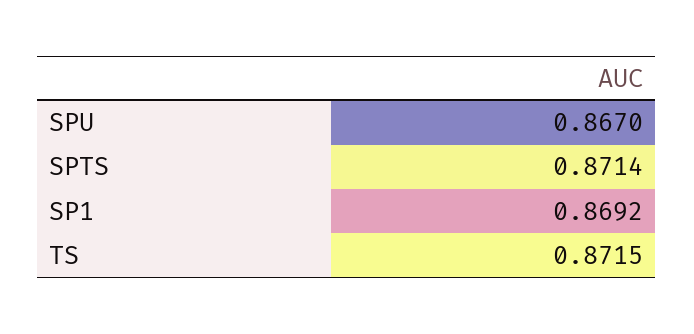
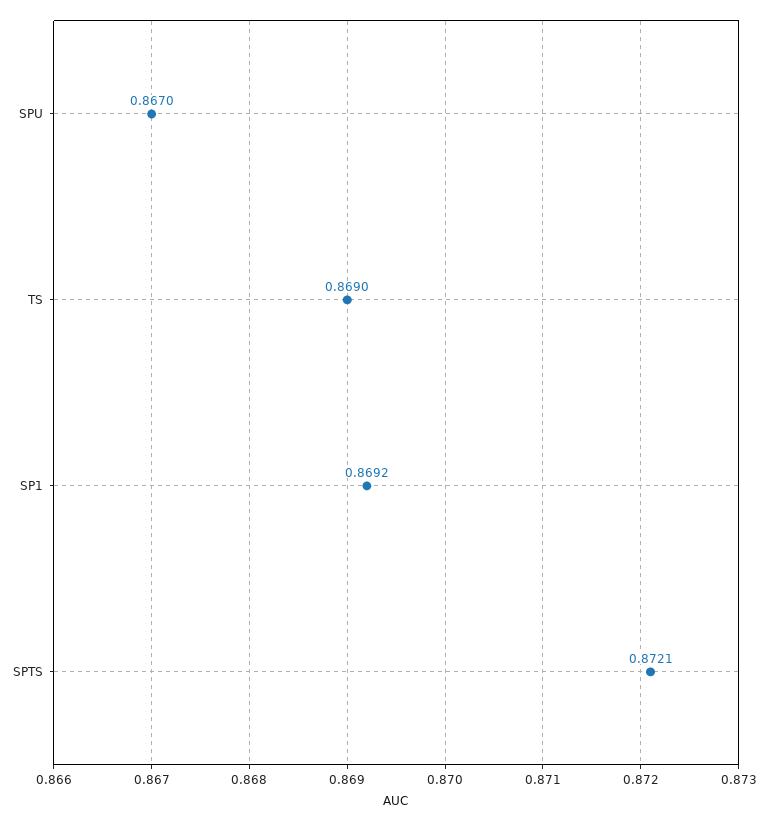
  {
    "SPU": 0.867,
-   "SPTS": 0.8714,
+   "SPTS": 0.8721,
    "SP1": 0.8692,
-   "TS": 0.8715
+   "TS": 0.869
  }

